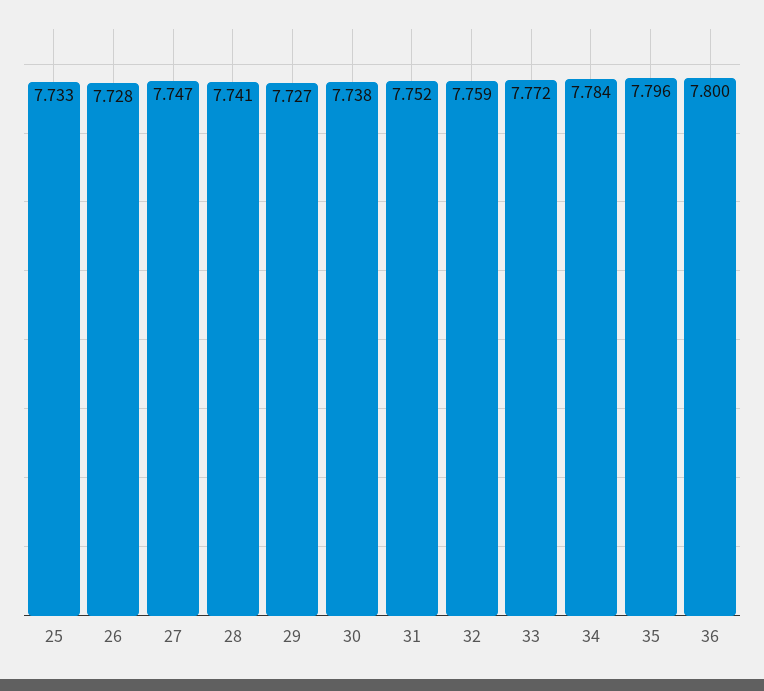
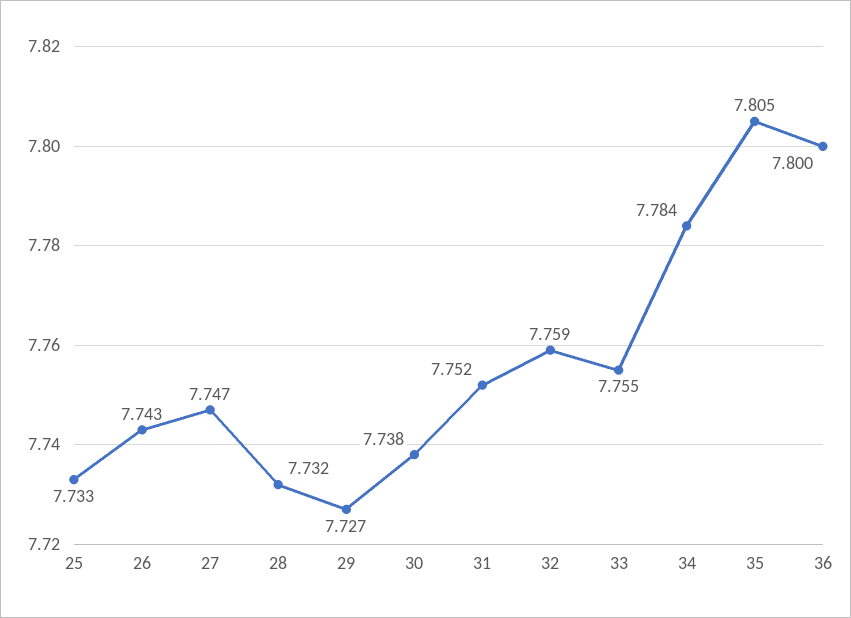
  {
    "25": 7.733,
-   "26": 7.728,
+   "26": 7.743,
    "27": 7.747,
-   "28": 7.741,
+   "28": 7.732,
    "29": 7.727,
    "30": 7.738,
    "31": 7.752,
    "32": 7.759,
-   "33": 7.772,
+   "33": 7.755,
    "34": 7.784,
-   "35": 7.796,
+   "35": 7.805,
    "36": 7.8
  }

